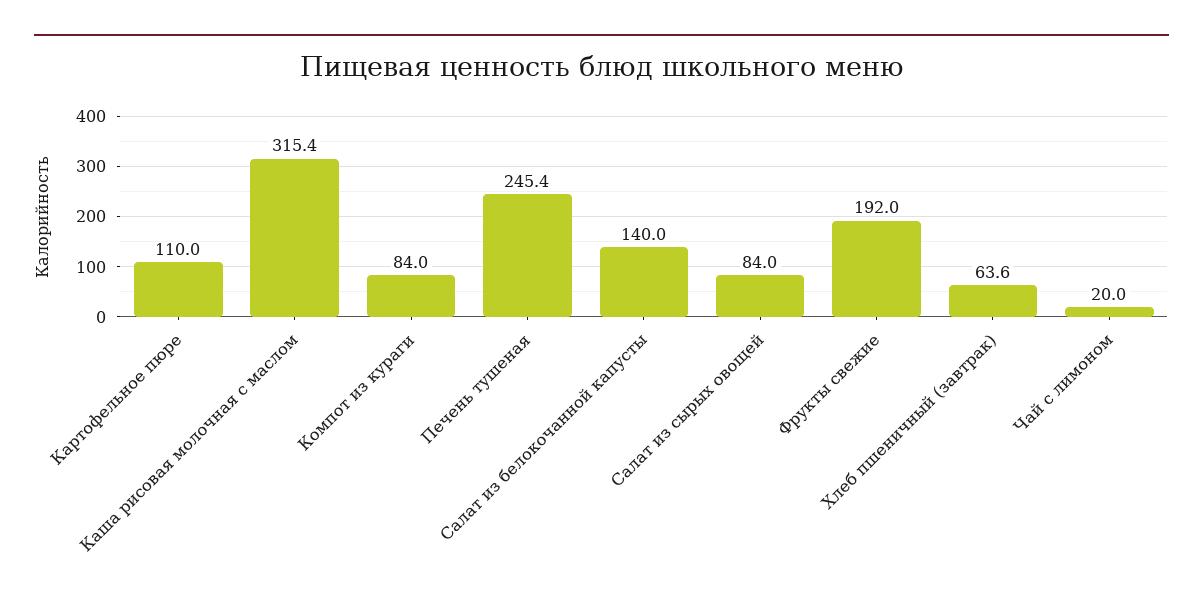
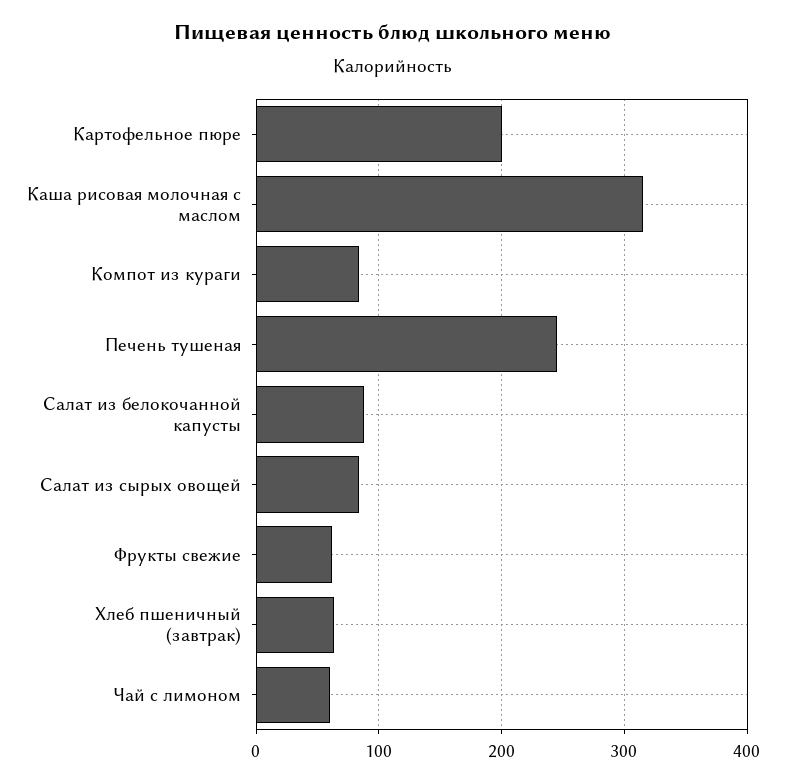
  {
-   "Картофельное пюре": 110,
+   "Картофельное пюре": 200,
    "Каша рисовая молочная с маслом": 315.4,
    "Компот из кураги": 84,
    "Печень тушеная": 245.4,
-   "Салат из белокочанной капусты": 140,
+   "Салат из белокочанной капусты": 90,
    "Салат из сырых овощей": 84,
-   "Фрукты свежие": 192,
+   "Фрукты свежие": 60,
    "Хлеб пшеничный (завтрак)": 63.6,
-   "Чай с лимоном": 20
+   "Чай с лимоном": 60
  }

